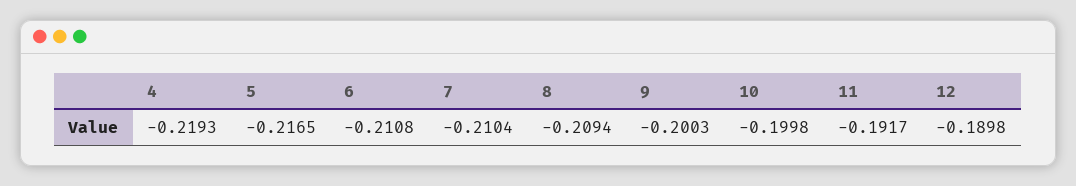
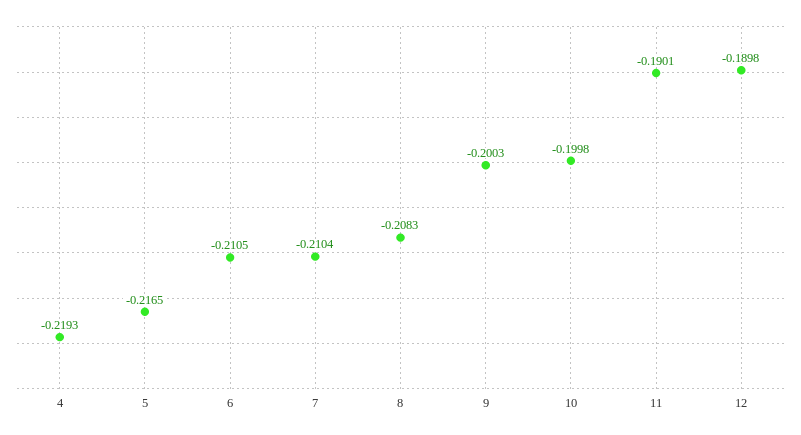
  {
    "4": -0.2193,
    "5": -0.2165,
-   "6": -0.2108,
+   "6": -0.2105,
    "7": -0.2104,
-   "8": -0.2094,
+   "8": -0.2083,
    "9": -0.2003,
    "10": -0.1998,
-   "11": -0.1917,
+   "11": -0.1901,
    "12": -0.1898
  }

